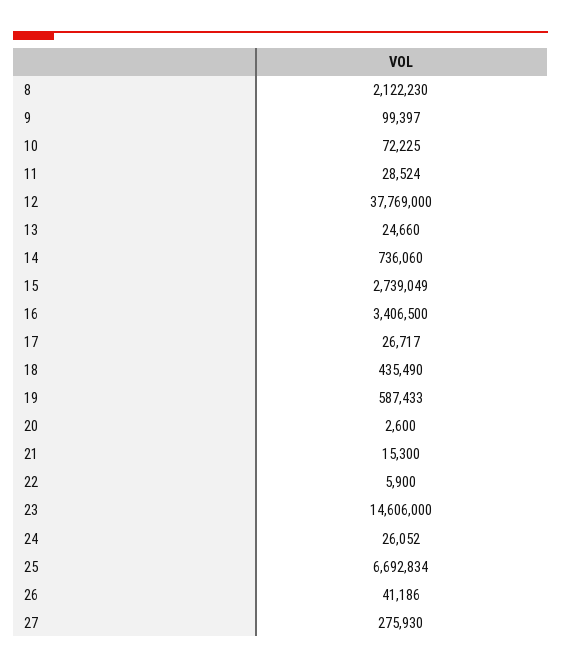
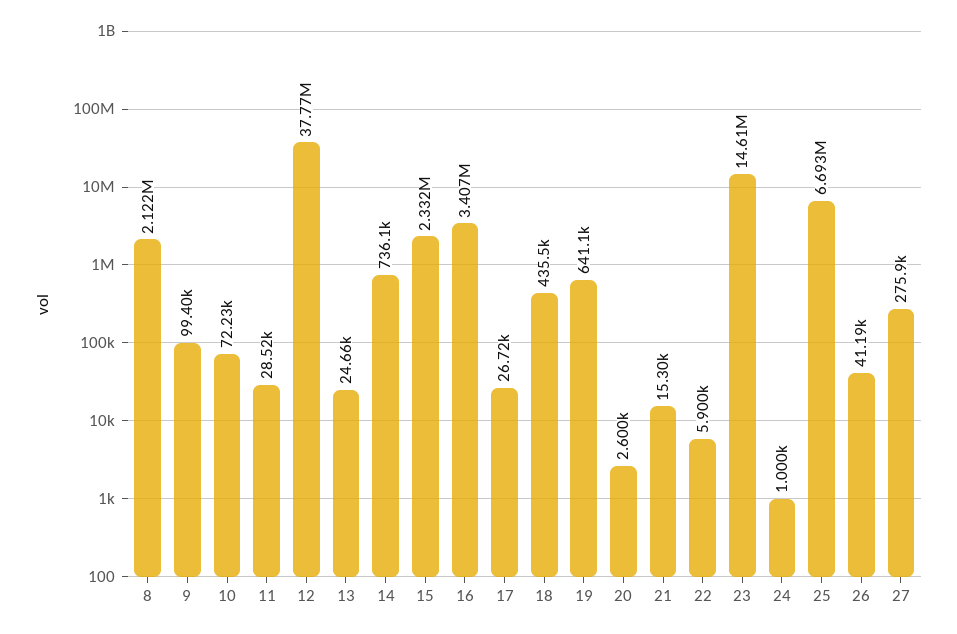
  {
    "8": 2122230,
    "9": 99397,
    "10": 72225,
    "11": 28524,
    "12": 37769000,
    "13": 24660,
    "14": 736060,
-   "15": 2739049,
+   "15": 2332000,
    "16": 3406500,
    "17": 26717,
    "18": 435490,
-   "19": 587433,
+   "19": 641100,
    "20": 2600,
    "21": 15300,
    "22": 5900,
    "23": 14606000,
-   "24": 26052,
+   "24": 1000,
    "25": 6692834,
    "26": 41186,
    "27": 275930
  }

